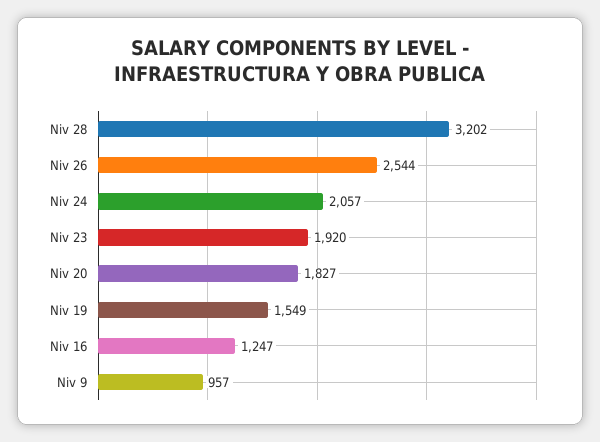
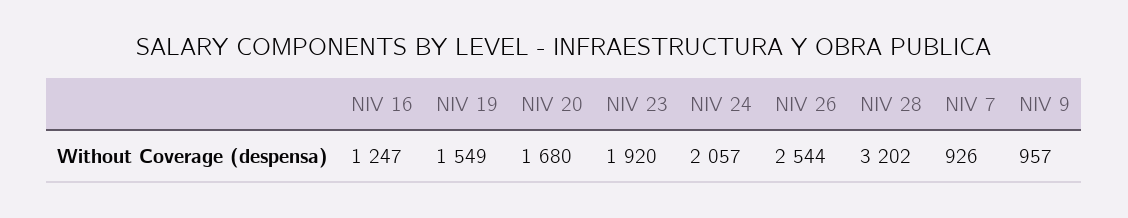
  {
    "Niv 28": 3202,
    "Niv 26": 2544,
    "Niv 24": 2057,
    "Niv 23": 1920,
-   "Niv 20": 1827,
+   "Niv 20": 1680,
    "Niv 19": 1549,
    "Niv 16": 1247,
-   "Niv 9": 957
+   "Niv 9": 957,
+   "NIV 7": 926
  }

